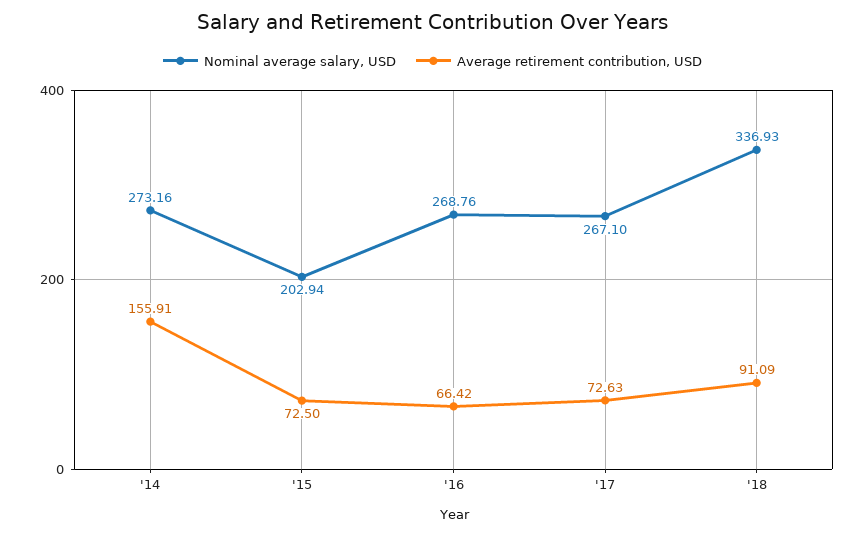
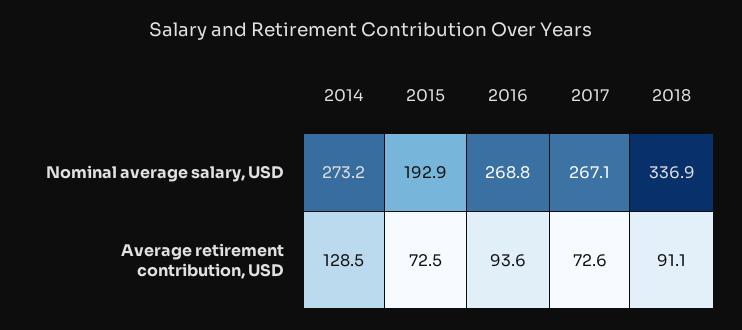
  {
    "Nominal average salary, USD": {
      "'14": 273.16,
-     "'15": 202.94,
+     "'15": 192.9,
      "'16": 268.76,
      "'17": 267.1,
      "'18": 336.93
    },
    "Average retirement contribution, USD": {
-     "'14": 155.91,
+     "'14": 128.5,
      "'15": 72.5,
-     "'16": 66.42,
+     "'16": 93.6,
      "'17": 72.63,
      "'18": 91.09
    }
  }

